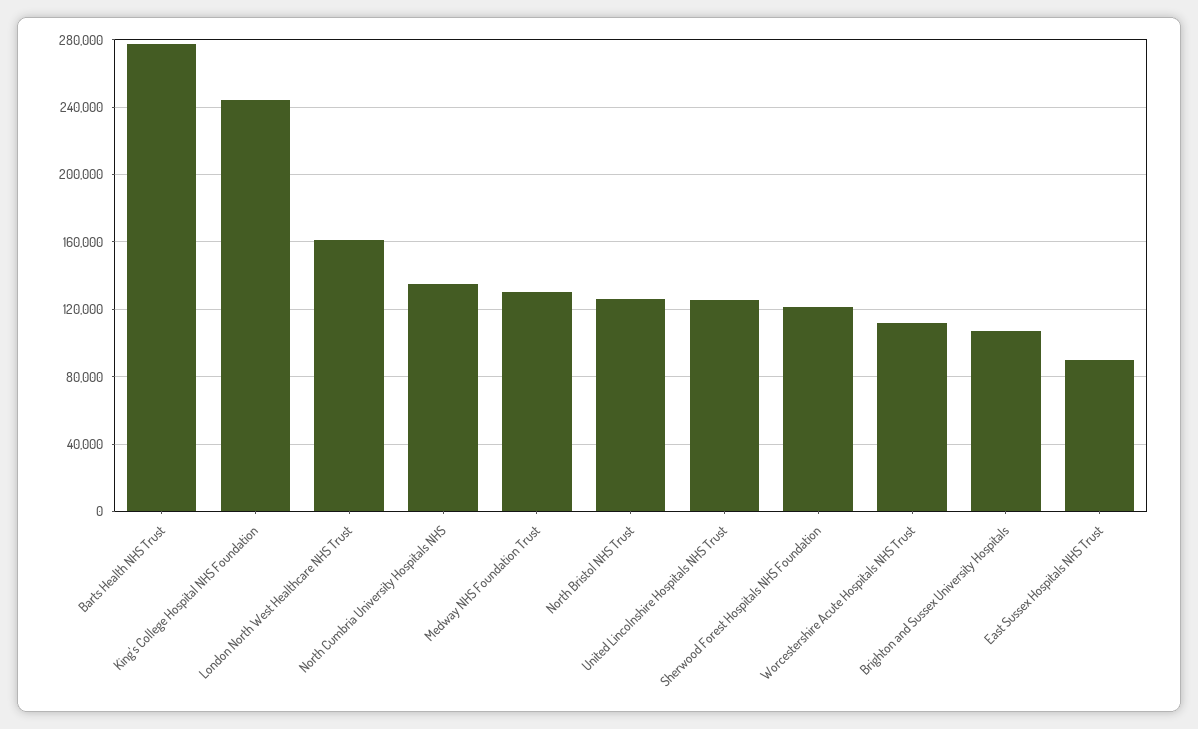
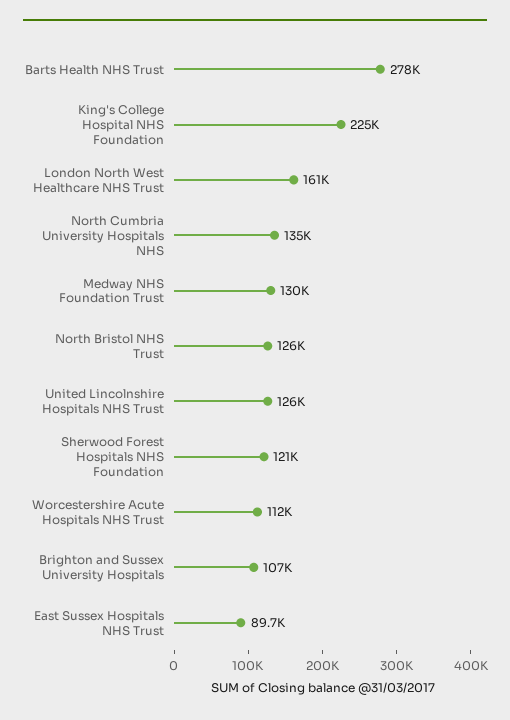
  {
    "Barts Health NHS Trust": 278000,
-   "King's College Hospital NHS Foundation": 245000,
+   "King's College Hospital NHS Foundation": 225000,
    "London North West Healthcare NHS Trust": 161000,
    "North Cumbria University Hospitals NHS": 135000,
    "Medway NHS Foundation Trust": 130000,
    "North Bristol NHS Trust": 126000,
    "United Lincolnshire Hospitals NHS Trust": 126000,
    "Sherwood Forest Hospitals NHS Foundation": 121000,
    "Worcestershire Acute Hospitals NHS Trust": 112000,
    "Brighton and Sussex University Hospitals": 107000,
    "East Sussex Hospitals NHS Trust": 89700
  }

